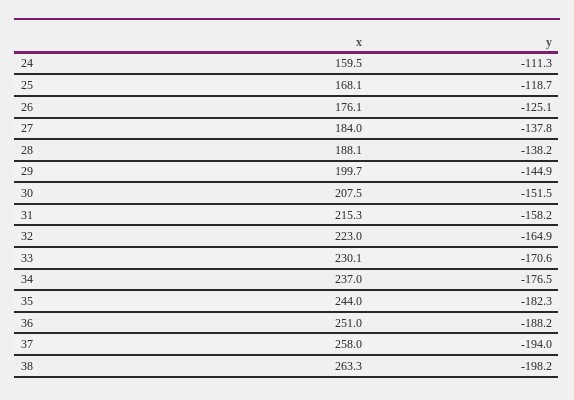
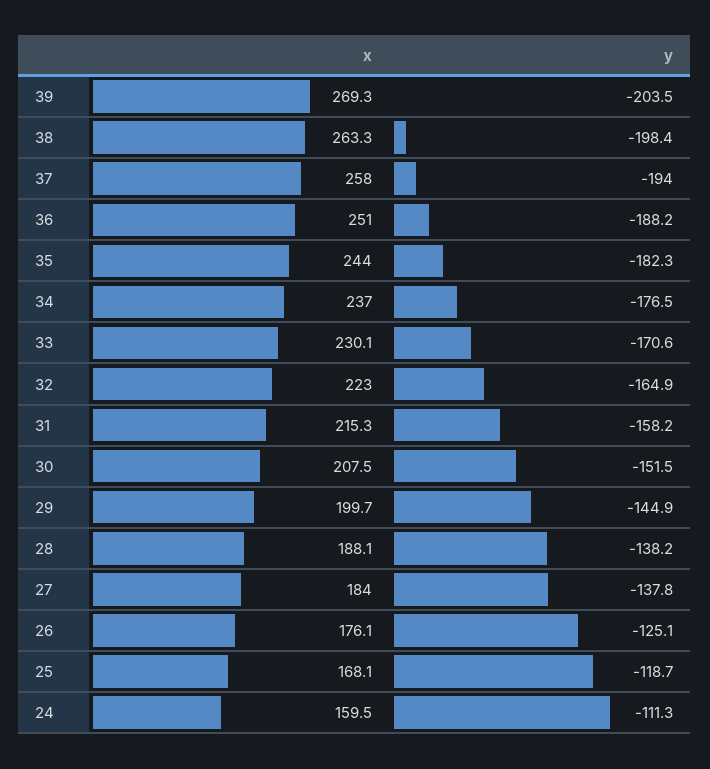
  {
    "x": {
      "24": 159.5,
      "25": 168.1,
      "26": 176.1,
      "27": 184,
      "28": 188.1,
      "29": 199.7,
      "30": 207.5,
      "31": 215.3,
      "32": 223,
      "33": 230.1,
      "34": 237,
      "35": 244,
      "36": 251,
      "37": 258,
-     "38": 263.3
+     "38": 263.3,
+     "39": 269.3
    },
    "y": {
      "24": -111.3,
      "25": -118.7,
      "26": -125.1,
      "27": -137.8,
      "28": -138.2,
      "29": -144.9,
      "30": -151.5,
      "31": -158.2,
      "32": -164.9,
      "33": -170.6,
      "34": -176.5,
      "35": -182.3,
      "36": -188.2,
      "37": -194,
-     "38": -198.2
+     "38": -198.4,
+     "39": -203.5
    }
  }

